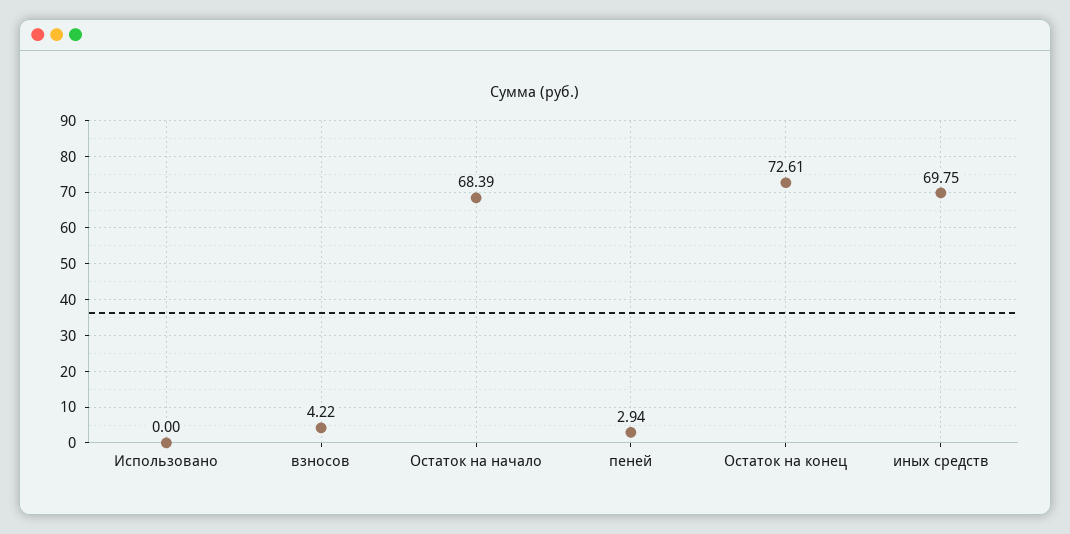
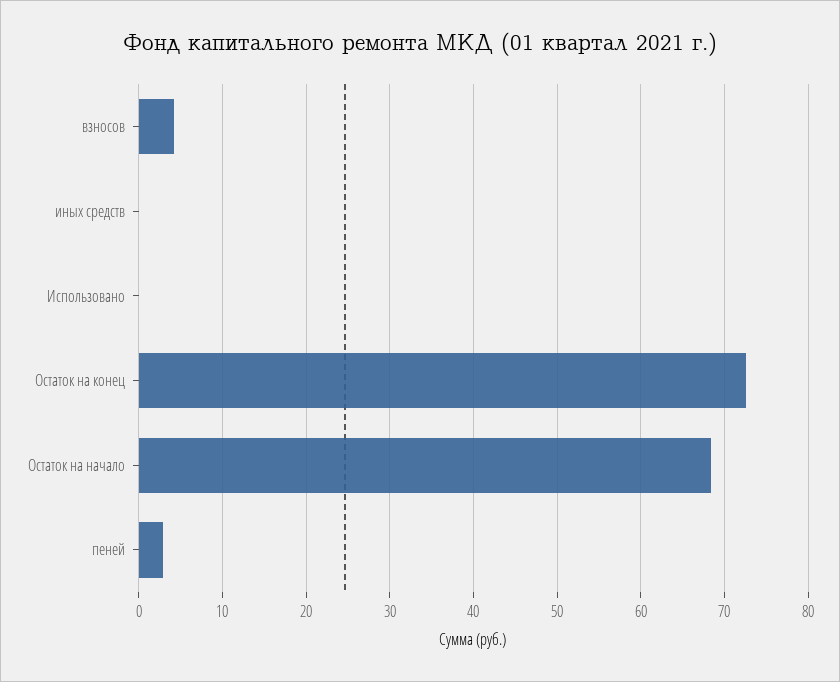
  {
    "Использовано": 0,
    "взносов": 4.22,
    "Остаток на начало": 68.39,
    "пеней": 2.94,
    "Остаток на конец": 72.61,
-   "иных средств": 69.75
+   "иных средств": 0
  }

